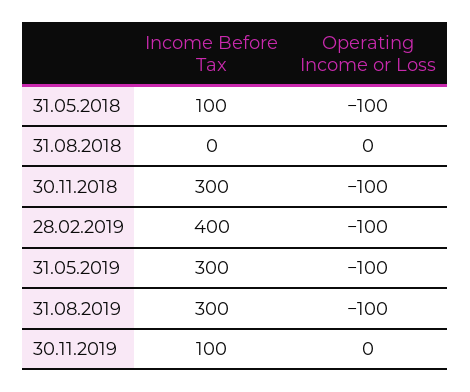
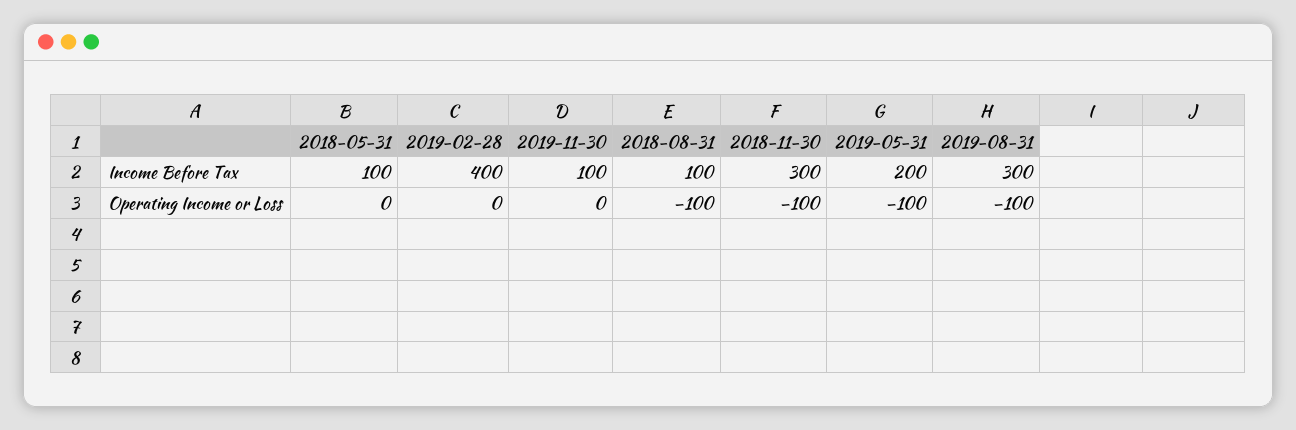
  {
    "Income Before Tax": {
      "31.05.2018": 100,
-     "31.08.2018": 0,
+     "31.08.2018": 100,
      "30.11.2018": 300,
      "28.02.2019": 400,
-     "31.05.2019": 300,
+     "31.05.2019": 200,
      "31.08.2019": 300,
      "30.11.2019": 100
    },
    "Operating Income or Loss": {
-     "31.05.2018": -100,
+     "31.05.2018": 0,
-     "31.08.2018": 0,
+     "31.08.2018": -100,
      "30.11.2018": -100,
-     "28.02.2019": -100,
+     "28.02.2019": 0,
      "31.05.2019": -100,
      "31.08.2019": -100,
      "30.11.2019": 0
    }
  }

